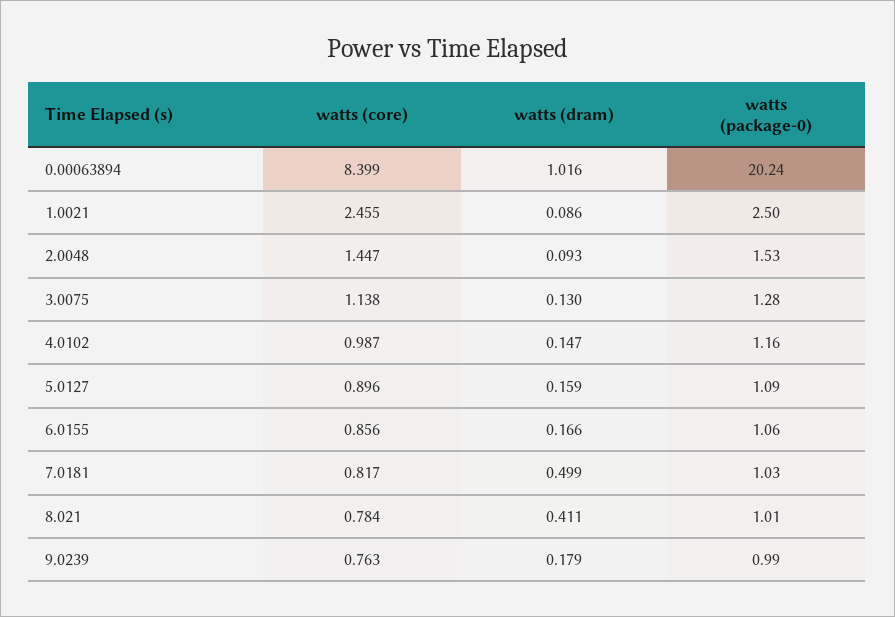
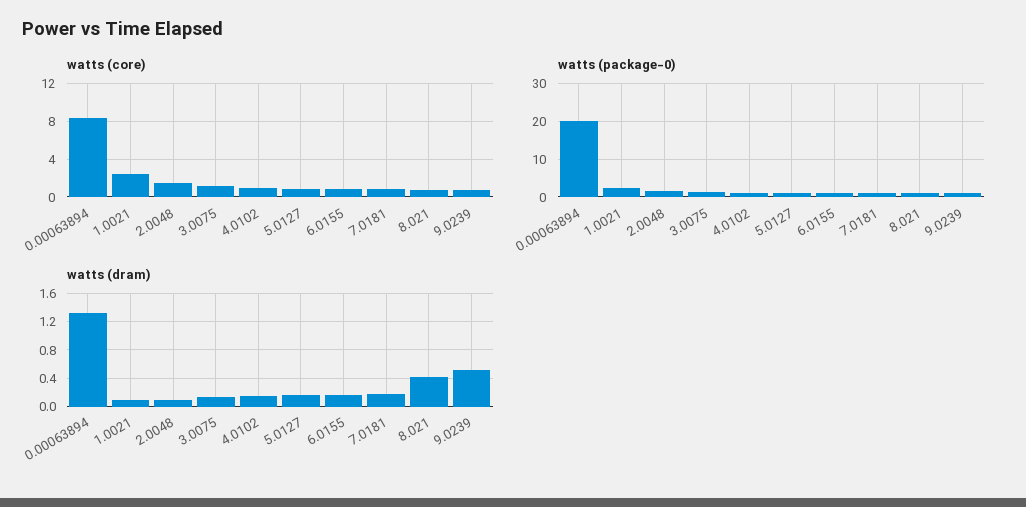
  {
    "watts (core)": {
      "0.00063894": 8.399,
      "1.0021": 2.455,
      "2.0048": 1.447,
      "3.0075": 1.138,
      "4.0102": 0.987,
      "5.0127": 0.896,
      "6.0155": 0.856,
      "7.0181": 0.817,
      "8.021": 0.784,
      "9.0239": 0.763
    },
    "watts (dram)": {
-     "0.00063894": 1.016,
+     "0.00063894": 1.3,
      "1.0021": 0.086,
      "2.0048": 0.093,
      "3.0075": 0.13,
      "4.0102": 0.147,
      "5.0127": 0.159,
      "6.0155": 0.166,
-     "7.0181": 0.499,
+     "7.0181": 0.2,
      "8.021": 0.411,
-     "9.0239": 0.179
+     "9.0239": 0.5
    },
    "watts (package-0)": {
      "0.00063894": 20.24,
      "1.0021": 2.5,
      "2.0048": 1.53,
      "3.0075": 1.28,
      "4.0102": 1.16,
      "5.0127": 1.09,
      "6.0155": 1.06,
      "7.0181": 1.03,
      "8.021": 1.01,
      "9.0239": 0.99
    }
  }

